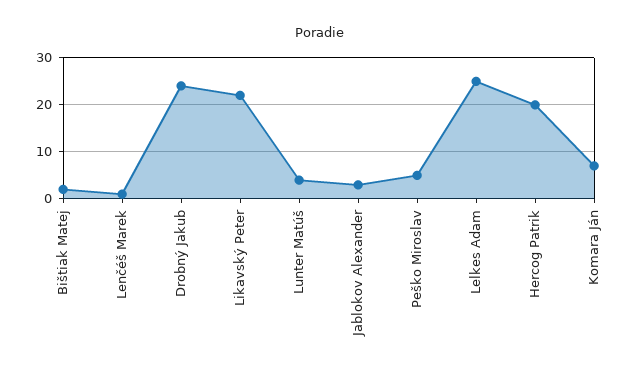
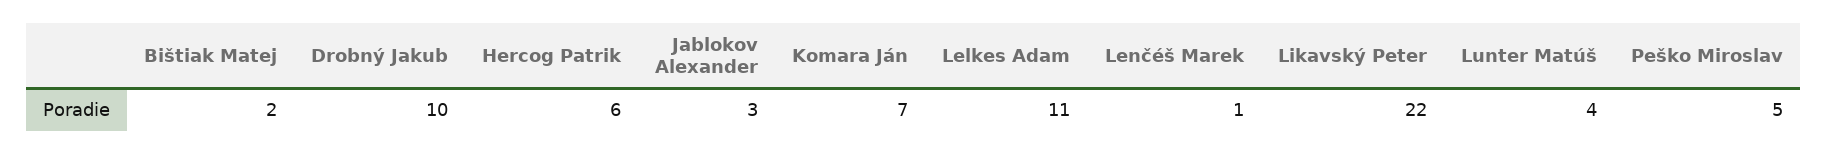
  {
    "Bištiak Matej": 2,
    "Lenčéš Marek": 1,
-   "Drobný Jakub": 25,
+   "Drobný Jakub": 10,
    "Likavský Peter": 22,
    "Lunter Matúš": 4,
    "Jablokov Alexander": 3,
    "Peško Miroslav": 5,
-   "Lelkes Adam": 25,
+   "Lelkes Adam": 11,
-   "Hercog Patrik": 20,
+   "Hercog Patrik": 6,
    "Komara Ján": 7
  }

